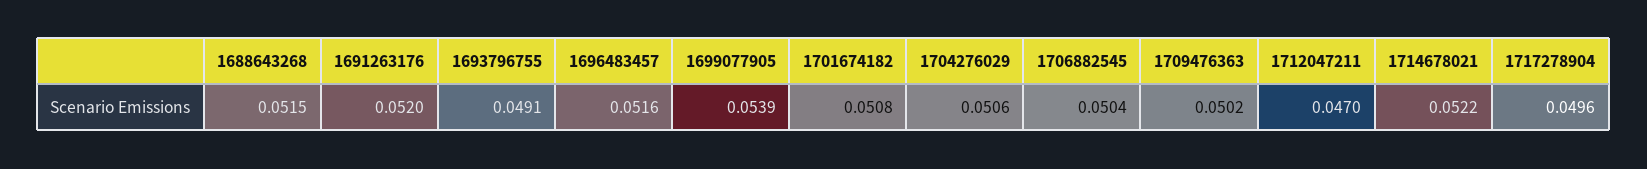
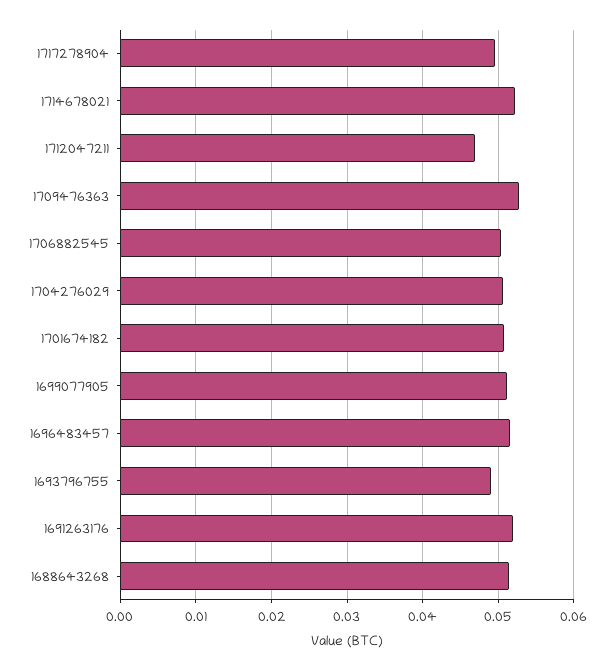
  {
    "1688643268": 0.0515,
    "1691263176": 0.052,
    "1693796755": 0.0491,
    "1696483457": 0.0516,
-   "1699077905": 0.0539,
+   "1699077905": 0.051,
    "1701674182": 0.0508,
    "1704276029": 0.0506,
    "1706882545": 0.0504,
-   "1709476363": 0.0502,
+   "1709476363": 0.053,
    "1712047211": 0.047,
    "1714678021": 0.0522,
    "1717278904": 0.0496
  }

